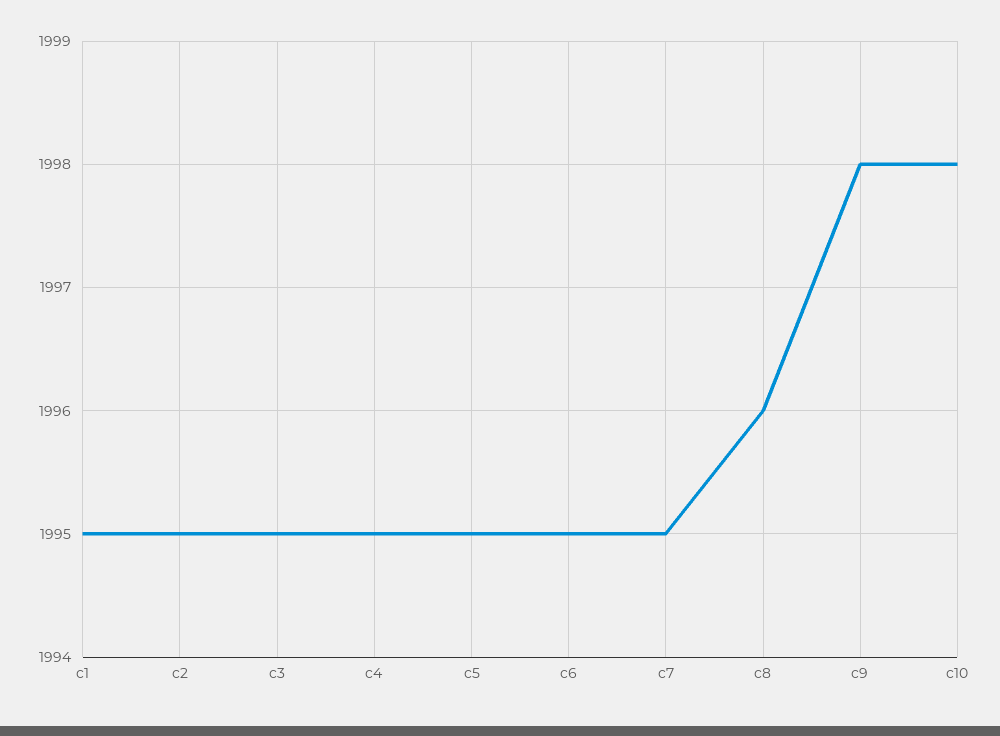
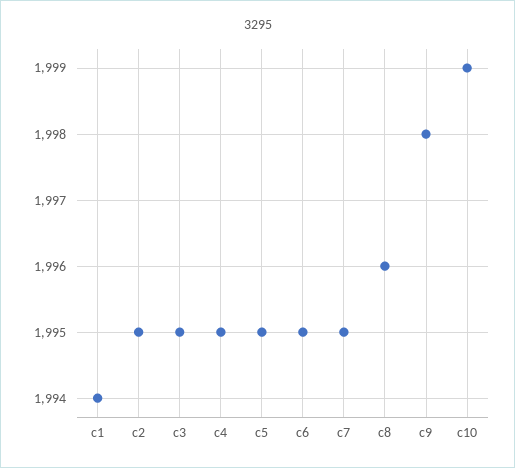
  {
-   "c1": 1995,
+   "c1": 1994,
    "c2": 1995,
    "c3": 1995,
    "c4": 1995,
    "c5": 1995,
    "c6": 1995,
    "c7": 1995,
    "c8": 1996,
    "c9": 1998,
-   "c10": 1998
+   "c10": 1999
  }

